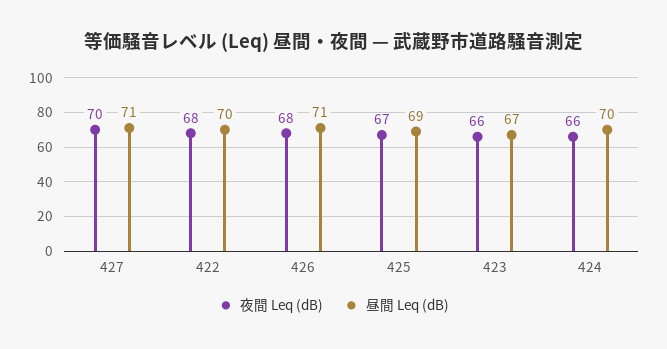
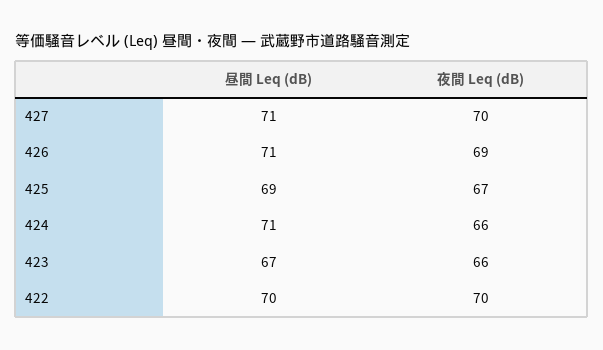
  {
    "夜間 Leq (dB)": {
      "427": 70,
-     "422": 68,
+     "422": 70,
-     "426": 68,
+     "426": 69,
      "425": 67,
      "423": 66,
      "424": 66
    },
    "昼間 Leq (dB)": {
      "427": 71,
      "422": 70,
      "426": 71,
      "425": 69,
      "423": 67,
-     "424": 70
+     "424": 71
    }
  }

